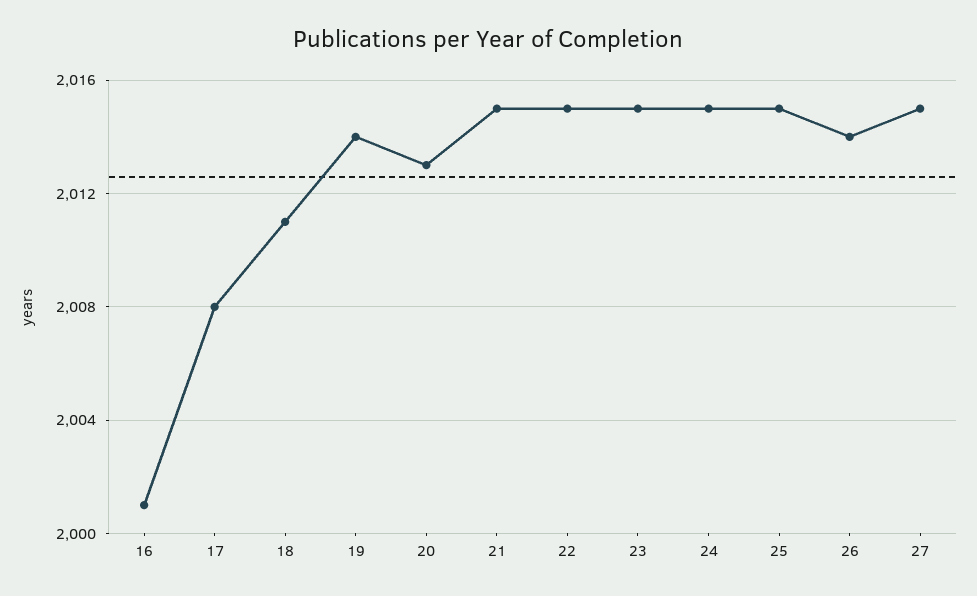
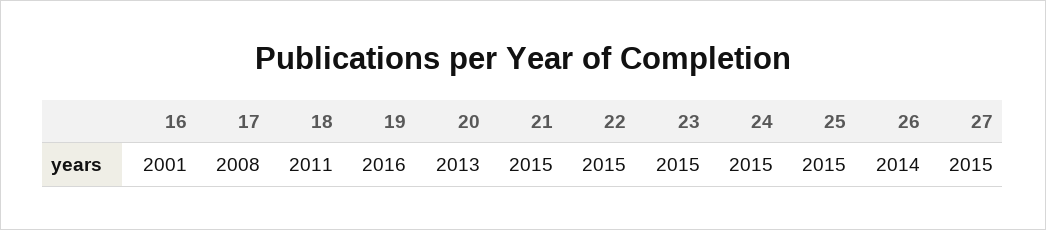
  {
    "16": 2001,
    "17": 2008,
    "18": 2011,
-   "19": 2014,
+   "19": 2016,
    "20": 2013,
    "21": 2015,
    "22": 2015,
    "23": 2015,
    "24": 2015,
    "25": 2015,
    "26": 2014,
    "27": 2015
  }

